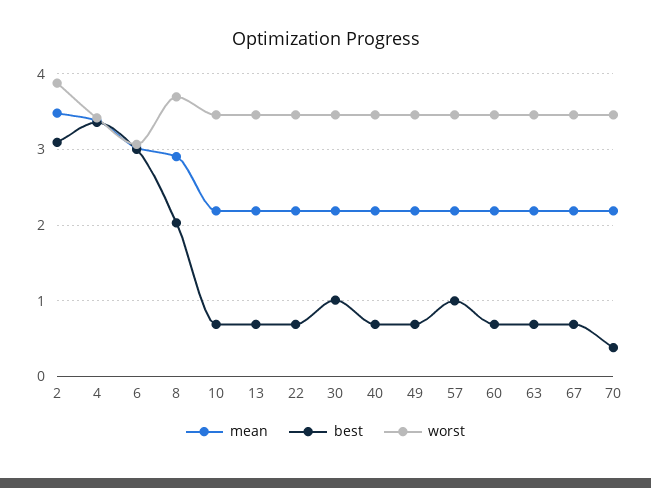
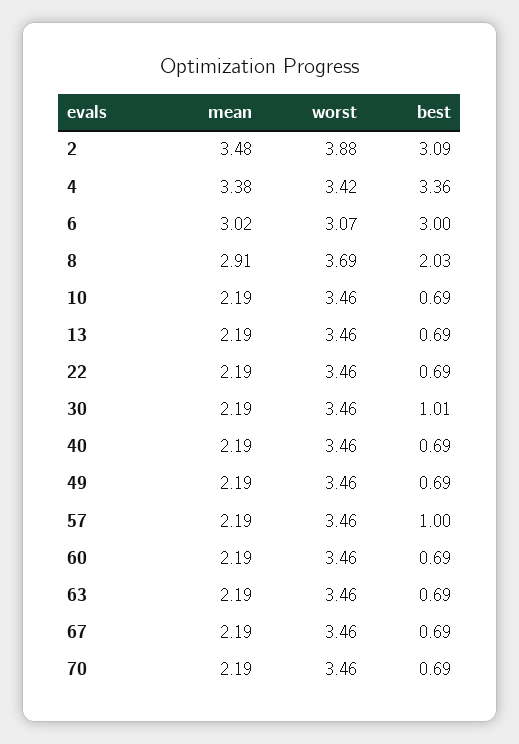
  {
    "mean": {
      "2": 3.48,
      "4": 3.38,
      "6": 3.02,
      "8": 2.91,
      "10": 2.19,
      "13": 2.19,
      "22": 2.19,
      "30": 2.19,
      "40": 2.19,
      "49": 2.19,
      "57": 2.19,
      "60": 2.19,
      "63": 2.19,
      "67": 2.19,
      "70": 2.19
    },
    "best": {
      "2": 3.09,
      "4": 3.36,
      "6": 3,
      "8": 2.03,
      "10": 0.69,
      "13": 0.69,
      "22": 0.69,
      "30": 1.01,
      "40": 0.69,
      "49": 0.69,
      "57": 1,
      "60": 0.69,
      "63": 0.69,
      "67": 0.69,
-     "70": 0.4
+     "70": 0.69
    },
    "worst": {
      "2": 3.88,
      "4": 3.42,
      "6": 3.07,
      "8": 3.69,
      "10": 3.46,
      "13": 3.46,
      "22": 3.46,
      "30": 3.46,
      "40": 3.46,
      "49": 3.46,
      "57": 3.46,
      "60": 3.46,
      "63": 3.46,
      "67": 3.46,
      "70": 3.46
    }
  }

